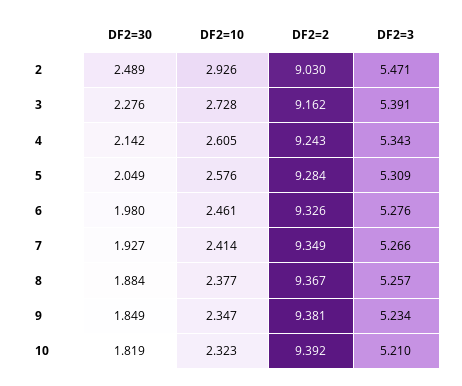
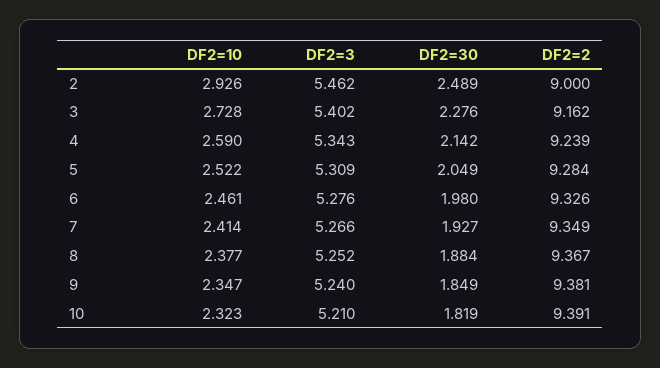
  {
    "DF2=30": {
      "2": 2.489,
      "3": 2.276,
      "4": 2.142,
      "5": 2.049,
      "6": 1.98,
      "7": 1.927,
      "8": 1.884,
      "9": 1.849,
      "10": 1.819
    },
    "DF2=10": {
      "2": 2.926,
      "3": 2.728,
-     "4": 2.605,
+     "4": 2.59,
-     "5": 2.576,
+     "5": 2.522,
      "6": 2.461,
      "7": 2.414,
      "8": 2.377,
      "9": 2.347,
      "10": 2.323
    },
    "DF2=2": {
-     "2": 9.03,
+     "2": 9,
      "3": 9.162,
-     "4": 9.243,
+     "4": 9.239,
      "5": 9.284,
      "6": 9.326,
      "7": 9.349,
      "8": 9.367,
      "9": 9.381,
-     "10": 9.392
+     "10": 9.391
    },
    "DF2=3": {
-     "2": 5.471,
+     "2": 5.462,
-     "3": 5.391,
+     "3": 5.402,
      "4": 5.343,
      "5": 5.309,
      "6": 5.276,
      "7": 5.266,
-     "8": 5.257,
+     "8": 5.252,
-     "9": 5.234,
+     "9": 5.24,
      "10": 5.21
    }
  }

